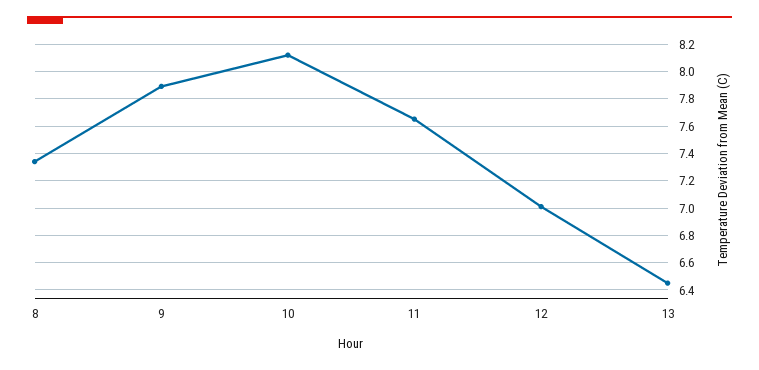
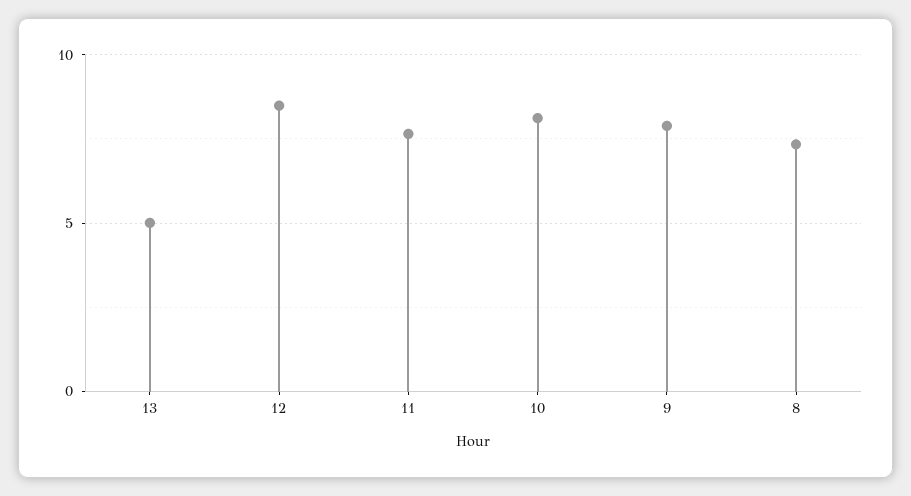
  {
    "8": 7.35,
    "9": 7.9,
    "10": 8.1,
    "11": 7.65,
-   "12": 7,
+   "12": 8.5,
-   "13": 6.45
+   "13": 5
  }

